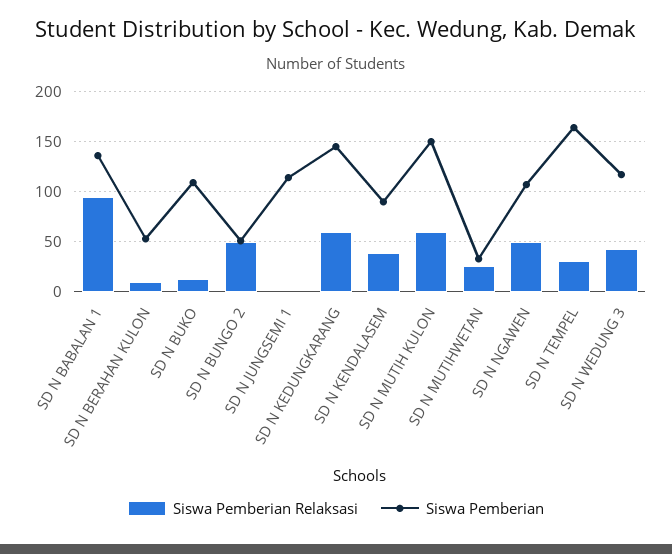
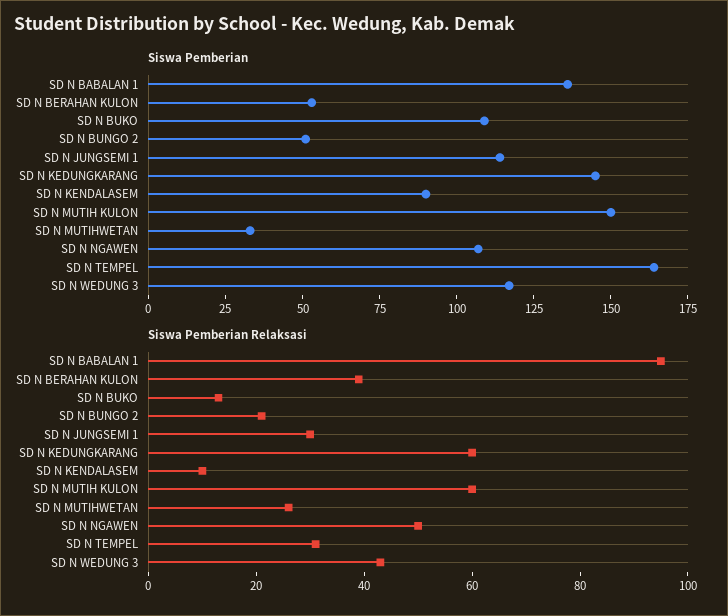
  {
    "Siswa Pemberian Relaksasi": {
      "SD N BABALAN 1": 95,
-     "SD N BERAHAN KULON": 10,
+     "SD N BERAHAN KULON": 40,
      "SD N BUKO": 15,
-     "SD N BUNGO 2": 50,
+     "SD N BUNGO 2": 20,
-     "SD N JUNGSEMI 1": 0,
+     "SD N JUNGSEMI 1": 30,
      "SD N KEDUNGKARANG": 60,
-     "SD N KENDALASEM": 40,
+     "SD N KENDALASEM": 10,
      "SD N MUTIH KULON": 60,
      "SD N MUTIHWETAN": 25,
      "SD N NGAWEN": 50,
      "SD N TEMPEL": 30,
      "SD N WEDUNG 3": 45
    },
    "Siswa Pemberian": {
      "SD N BABALAN 1": 135,
      "SD N BERAHAN KULON": 55,
      "SD N BUKO": 110,
      "SD N BUNGO 2": 50,
      "SD N JUNGSEMI 1": 115,
      "SD N KEDUNGKARANG": 145,
      "SD N KENDALASEM": 90,
      "SD N MUTIH KULON": 150,
      "SD N MUTIHWETAN": 35,
      "SD N NGAWEN": 105,
      "SD N TEMPEL": 165,
      "SD N WEDUNG 3": 115
    }
  }

